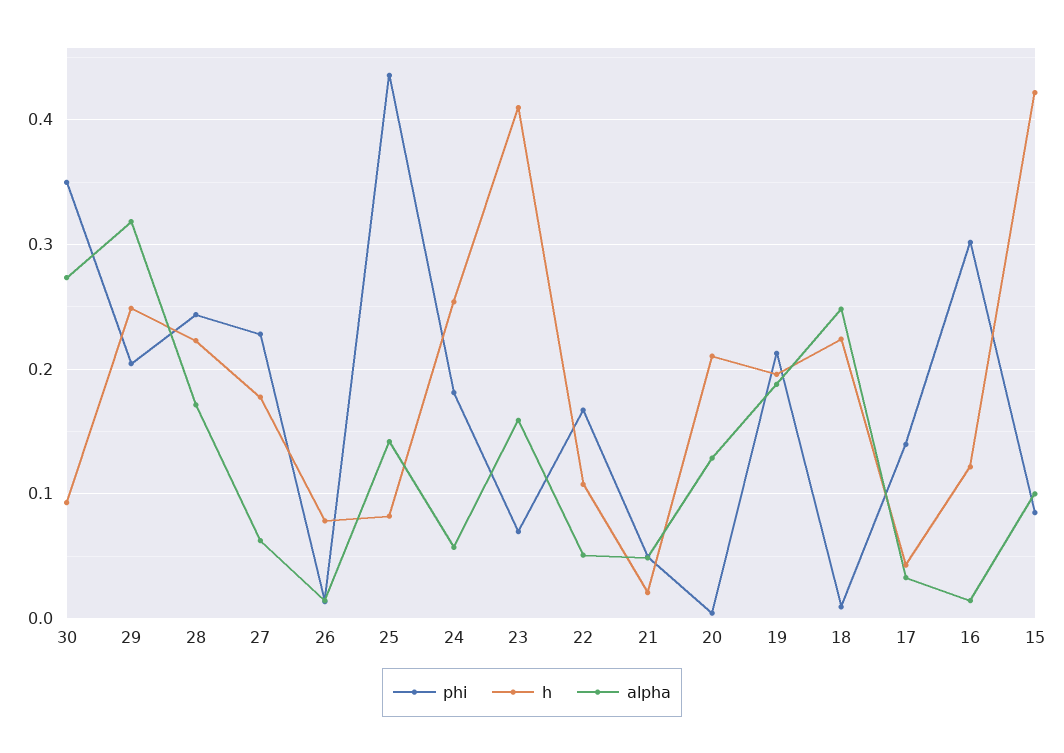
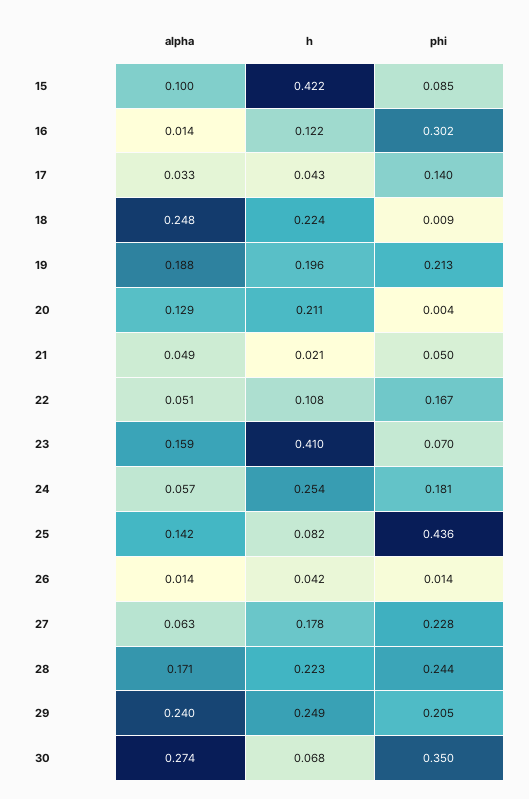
  {
    "phi": {
      "30": 0.35,
      "29": 0.205,
      "28": 0.244,
      "27": 0.228,
      "26": 0.014,
      "25": 0.436,
      "24": 0.181,
      "23": 0.07,
      "22": 0.167,
      "21": 0.05,
      "20": 0.004,
      "19": 0.213,
      "18": 0.009,
      "17": 0.14,
      "16": 0.302,
      "15": 0.085
    },
    "h": {
-     "30": 0.09,
+     "30": 0.068,
      "29": 0.249,
      "28": 0.223,
      "27": 0.178,
-     "26": 0.08,
+     "26": 0.042,
      "25": 0.082,
      "24": 0.254,
      "23": 0.41,
      "22": 0.108,
      "21": 0.021,
      "20": 0.211,
      "19": 0.196,
      "18": 0.224,
      "17": 0.043,
      "16": 0.122,
      "15": 0.422
    },
    "alpha": {
      "30": 0.274,
-     "29": 0.32,
+     "29": 0.24,
      "28": 0.171,
      "27": 0.063,
      "26": 0.014,
      "25": 0.142,
      "24": 0.057,
      "23": 0.159,
      "22": 0.051,
      "21": 0.049,
      "20": 0.129,
      "19": 0.188,
      "18": 0.248,
      "17": 0.033,
      "16": 0.014,
      "15": 0.1
    }
  }

